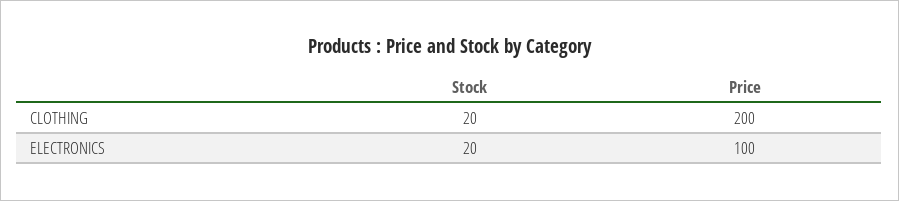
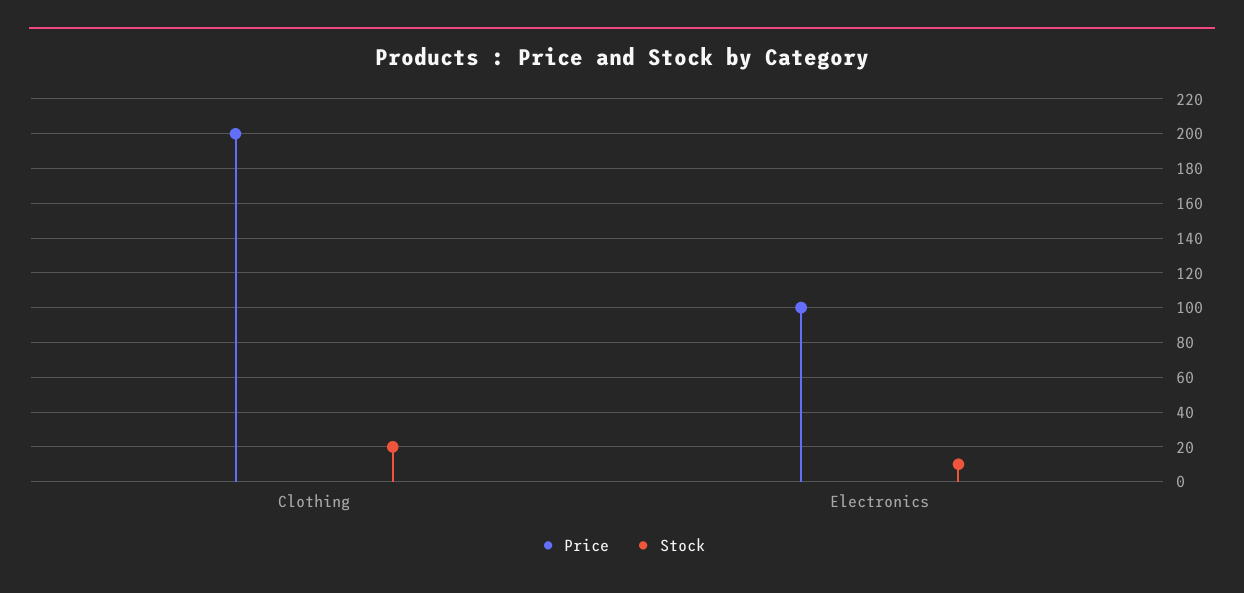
  {
    "Stock": {
      "CLOTHING": 20,
-     "ELECTRONICS": 20
+     "ELECTRONICS": 10
    },
    "Price": {
      "CLOTHING": 200,
      "ELECTRONICS": 100
    }
  }

